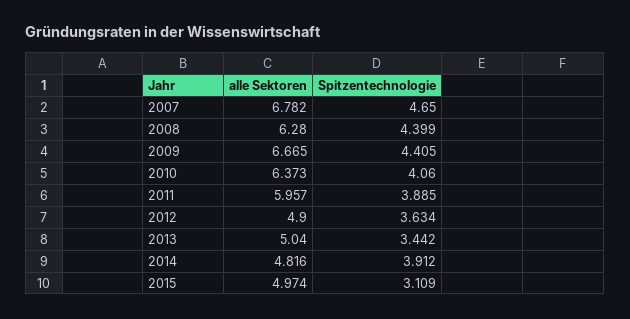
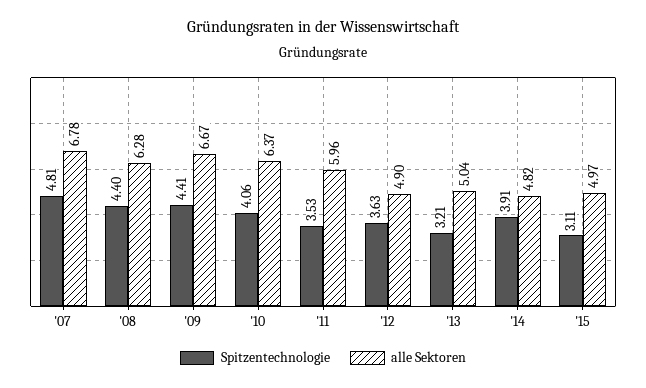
  {
    "alle Sektoren": {
      "2007": 6.782,
      "2008": 6.28,
      "2009": 6.665,
      "2010": 6.373,
      "2011": 5.957,
      "2012": 4.9,
      "2013": 5.04,
      "2014": 4.816,
      "2015": 4.974
    },
    "Spitzentechnologie": {
-     "2007": 4.65,
+     "2007": 4.81,
      "2008": 4.399,
      "2009": 4.405,
      "2010": 4.06,
-     "2011": 3.885,
+     "2011": 3.53,
      "2012": 3.634,
-     "2013": 3.442,
+     "2013": 3.21,
      "2014": 3.912,
      "2015": 3.109
    }
  }

